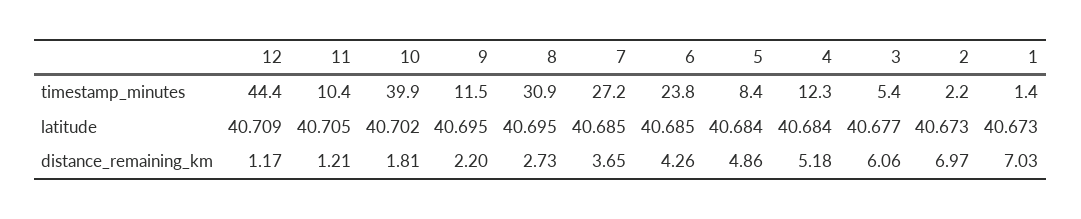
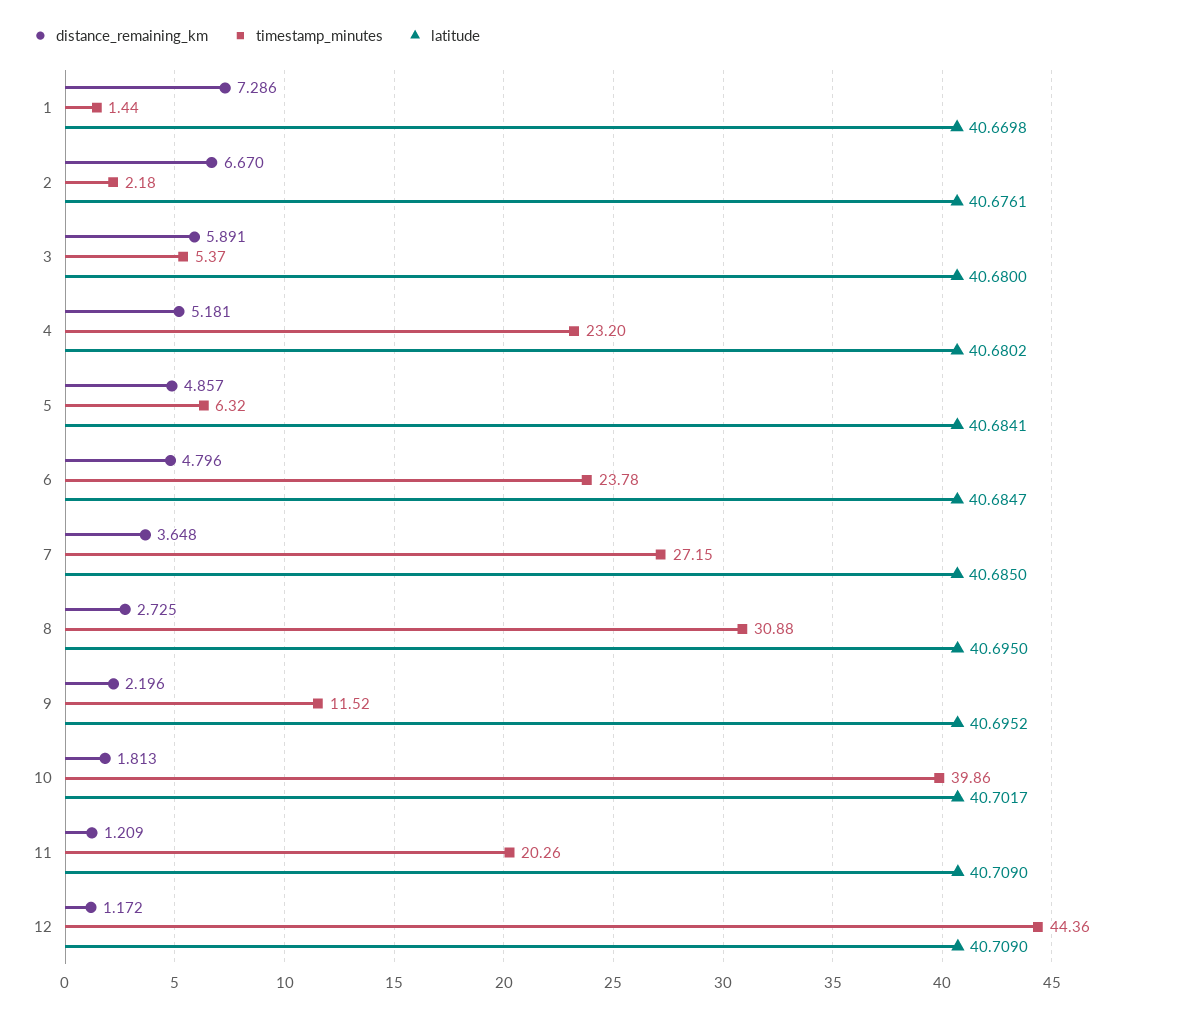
  {
    "timestamp_minutes": {
      "12": 44.36,
-     "11": 10.4,
+     "11": 20.26,
      "10": 39.86,
      "9": 11.52,
      "8": 30.88,
      "7": 27.15,
      "6": 23.78,
-     "5": 8.4,
+     "5": 6.32,
-     "4": 12.3,
+     "4": 23.2,
      "3": 5.37,
      "2": 2.18,
      "1": 1.44
    },
    "latitude": {
      "12": 40.709,
-     "11": 40.705,
+     "11": 40.709,
      "10": 40.7017,
      "9": 40.6952,
      "8": 40.695,
      "7": 40.685,
      "6": 40.6847,
      "5": 40.6841,
-     "4": 40.684,
+     "4": 40.6802,
-     "3": 40.677,
+     "3": 40.68,
-     "2": 40.673,
+     "2": 40.6761,
-     "1": 40.673
+     "1": 40.6698
    },
    "distance_remaining_km": {
      "12": 1.172,
      "11": 1.209,
      "10": 1.813,
      "9": 2.196,
      "8": 2.725,
      "7": 3.648,
-     "6": 4.26,
+     "6": 4.796,
      "5": 4.857,
      "4": 5.181,
-     "3": 6.06,
+     "3": 5.891,
-     "2": 6.97,
+     "2": 6.67,
-     "1": 7.03
+     "1": 7.286
    }
  }

